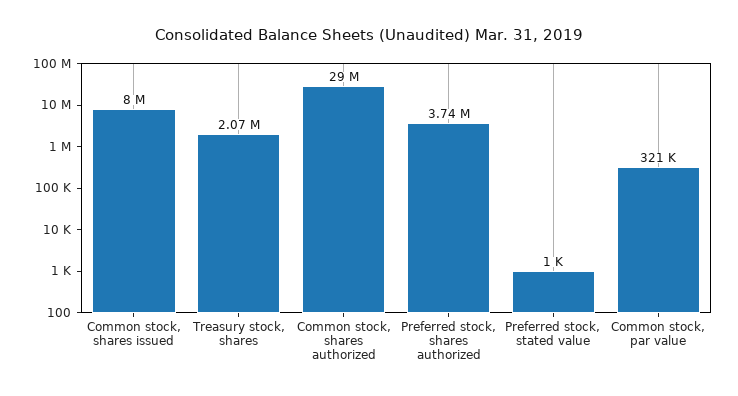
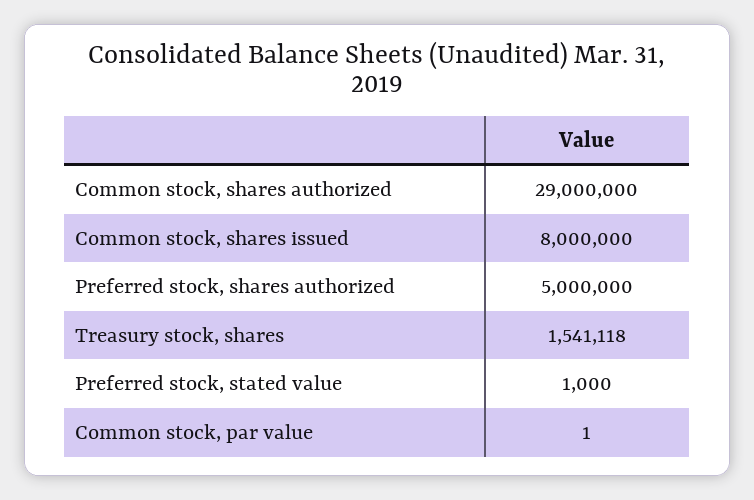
  {
    "Common stock, shares issued": 8000000,
-   "Treasury stock, shares": 2070000,
+   "Treasury stock, shares": 1541118,
    "Common stock, shares authorized": 29000000,
-   "Preferred stock, shares authorized": 3740000,
+   "Preferred stock, shares authorized": 5000000,
    "Preferred stock, stated value": 1000,
-   "Common stock, par value": 321000
+   "Common stock, par value": 1
  }

